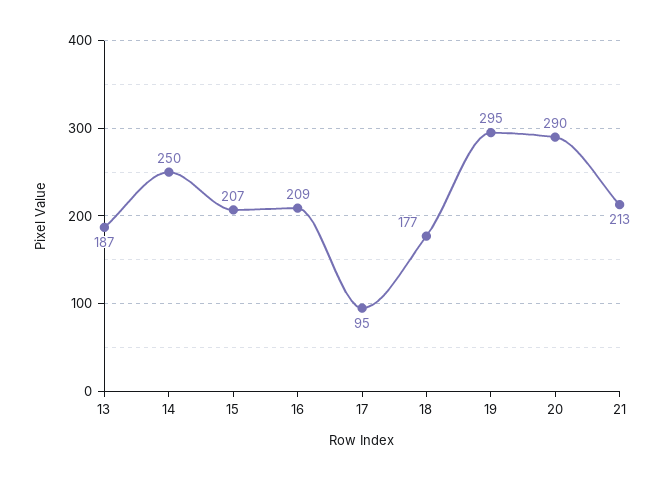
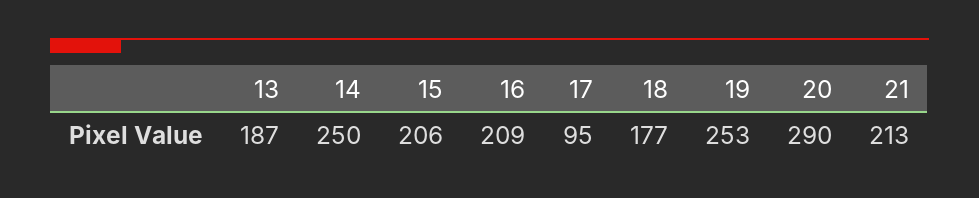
  {
    "13": 187,
    "14": 250,
-   "15": 207,
+   "15": 206,
    "16": 209,
    "17": 95,
    "18": 177,
-   "19": 295,
+   "19": 253,
    "20": 290,
    "21": 213
  }

